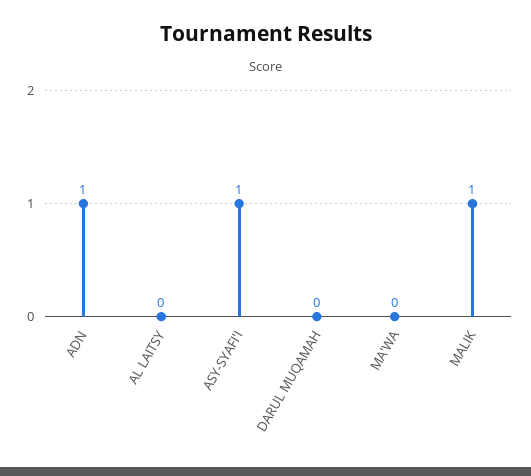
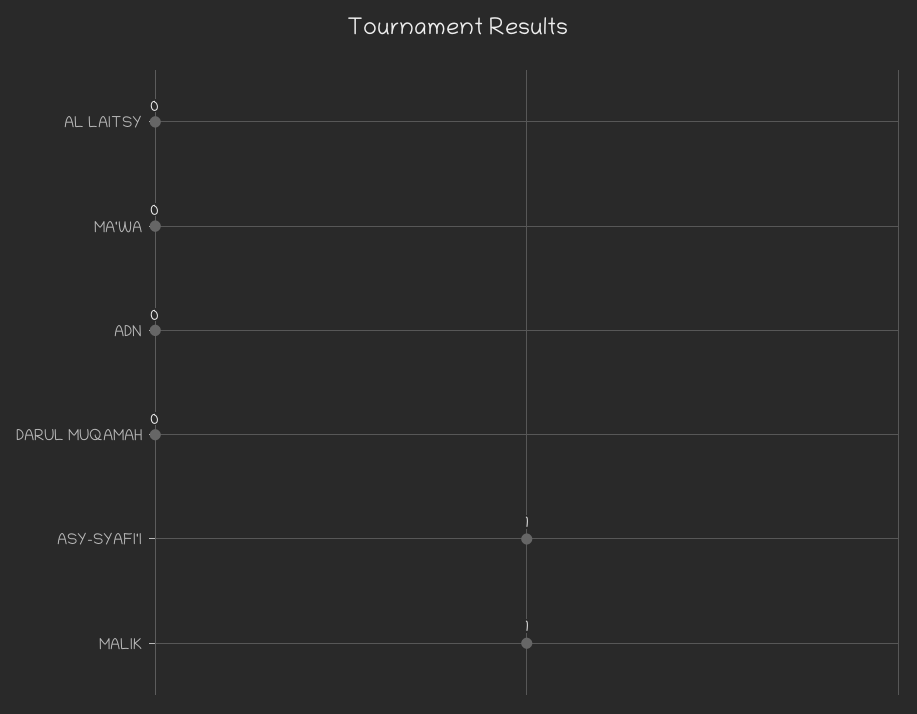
  {
-   "ADN": 1,
+   "ADN": 0,
    "AL LAITSY": 0,
    "ASY-SYAFI'I": 1,
    "DARUL MUQAMAH": 0,
    "MA'WA": 0,
    "MALIK": 1
  }

